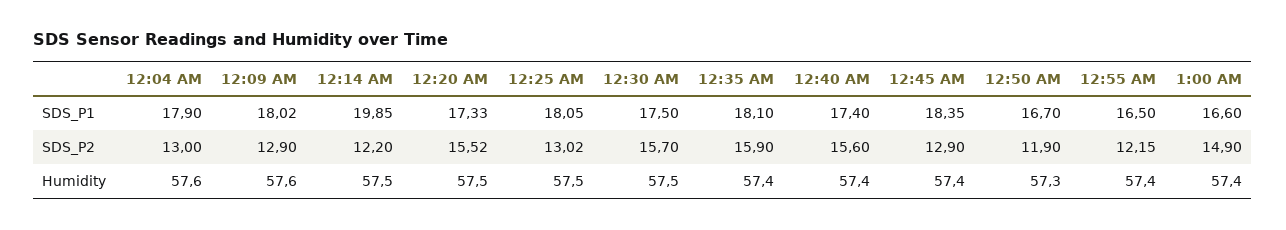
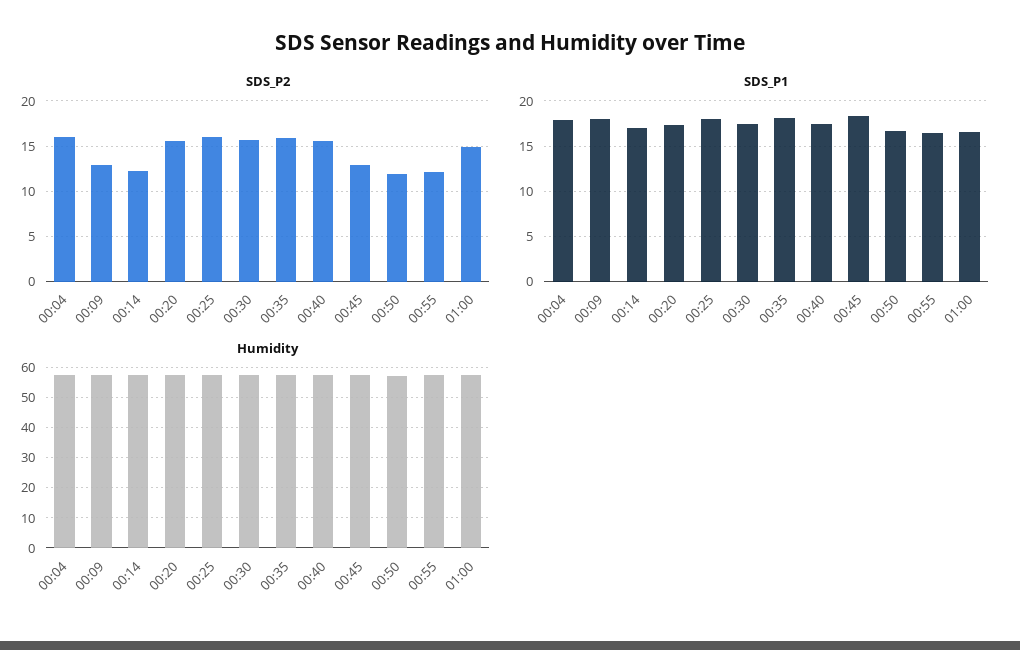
  {
    "SDS_P1": {
      "12:04 AM": 17.9,
      "12:09 AM": 18.02,
-     "12:14 AM": 19.85,
+     "12:14 AM": 17,
      "12:20 AM": 17.33,
      "12:25 AM": 18.05,
      "12:30 AM": 17.5,
      "12:35 AM": 18.1,
      "12:40 AM": 17.4,
      "12:45 AM": 18.35,
      "12:50 AM": 16.7,
      "12:55 AM": 16.5,
      "1:00 AM": 16.6
    },
    "SDS_P2": {
-     "12:04 AM": 13,
+     "12:04 AM": 16,
      "12:09 AM": 12.9,
      "12:14 AM": 12.2,
      "12:20 AM": 15.52,
-     "12:25 AM": 13.02,
+     "12:25 AM": 16,
      "12:30 AM": 15.7,
      "12:35 AM": 15.9,
      "12:40 AM": 15.6,
      "12:45 AM": 12.9,
      "12:50 AM": 11.9,
      "12:55 AM": 12.15,
      "1:00 AM": 14.9
    },
    "Humidity": {
      "12:04 AM": 57.6,
      "12:09 AM": 57.6,
      "12:14 AM": 57.5,
      "12:20 AM": 57.5,
      "12:25 AM": 57.5,
      "12:30 AM": 57.5,
      "12:35 AM": 57.4,
      "12:40 AM": 57.4,
      "12:45 AM": 57.4,
      "12:50 AM": 57.3,
      "12:55 AM": 57.4,
      "1:00 AM": 57.4
    }
  }

